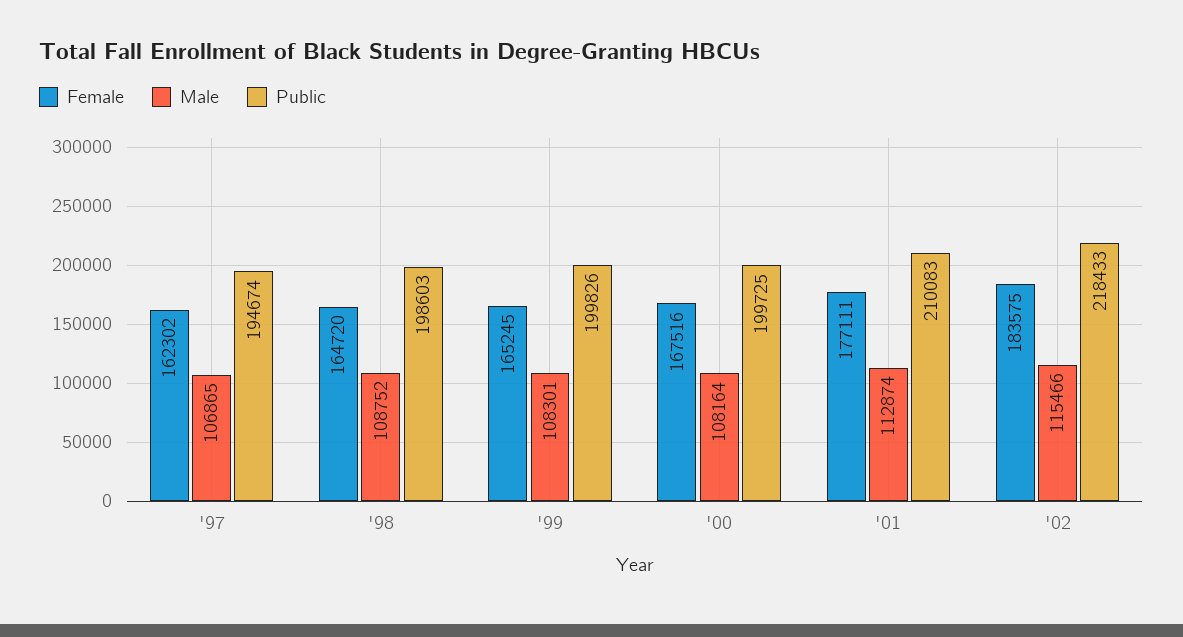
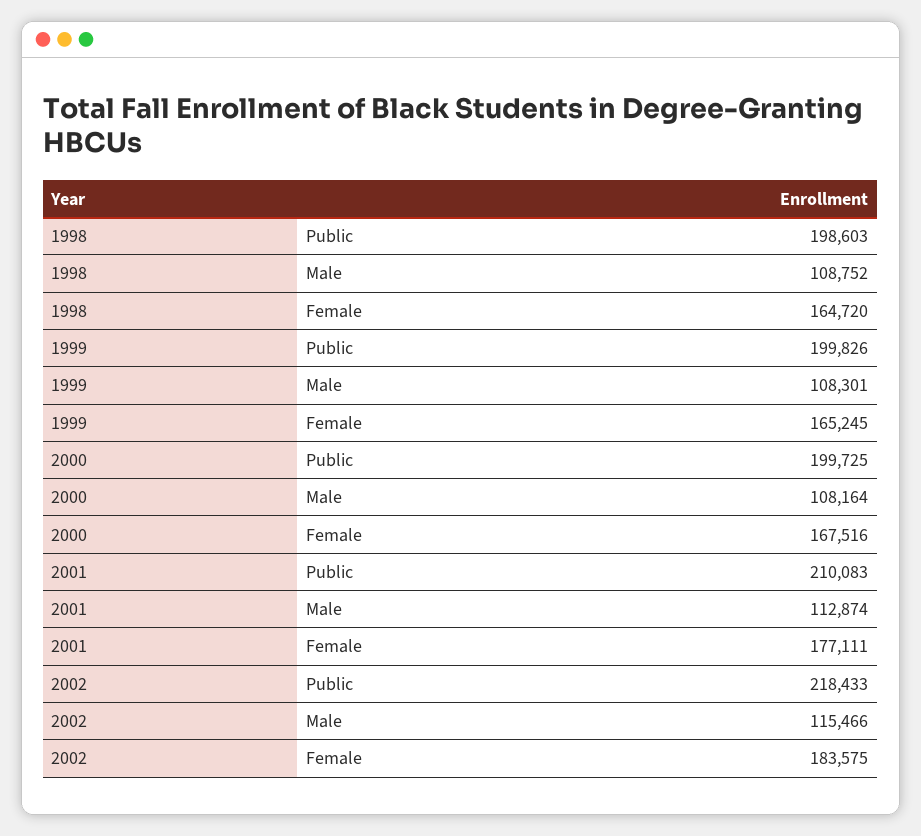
  {
    "Female": {
-     "'97": 162302,
      "'98": 164720,
      "'99": 165245,
      "'00": 167516,
      "'01": 177111,
      "'02": 183575
    },
    "Male": {
-     "'97": 106865,
      "'98": 108752,
      "'99": 108301,
      "'00": 108164,
      "'01": 112874,
      "'02": 115466
    },
    "Public": {
-     "'97": 194674,
      "'98": 198603,
      "'99": 199826,
      "'00": 199725,
      "'01": 210083,
      "'02": 218433
    }
  }

